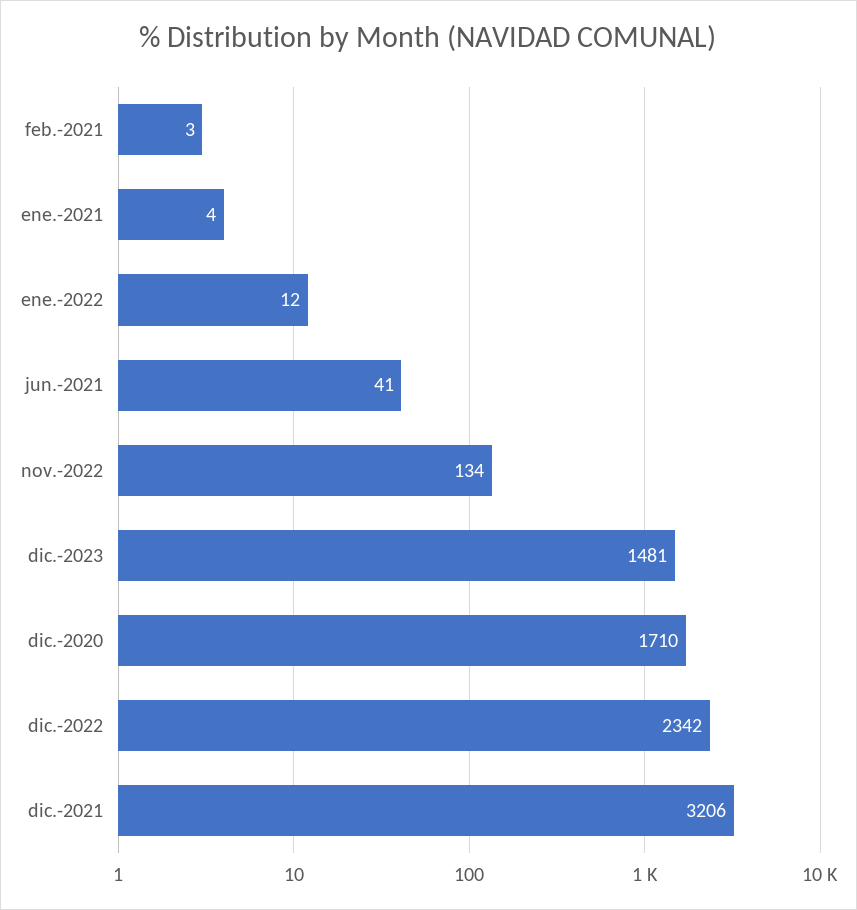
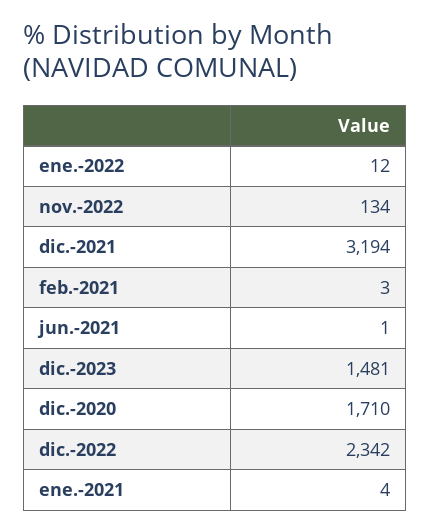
  {
    "feb.-2021": 3,
    "ene.-2021": 4,
    "ene.-2022": 12,
-   "jun.-2021": 41,
+   "jun.-2021": 1,
    "nov.-2022": 134,
    "dic.-2023": 1481,
    "dic.-2020": 1710,
    "dic.-2022": 2342,
-   "dic.-2021": 3206
+   "dic.-2021": 3194
  }

